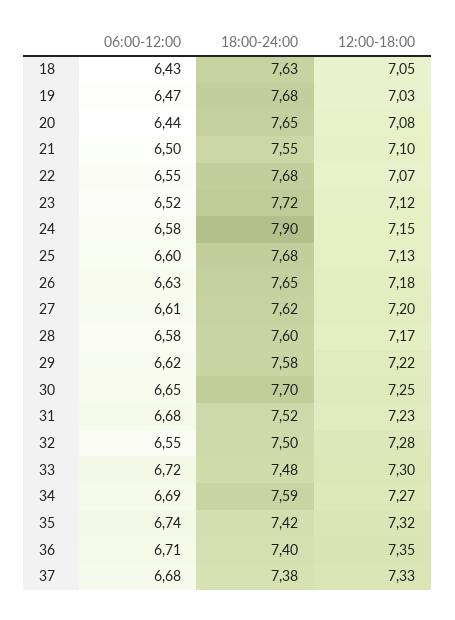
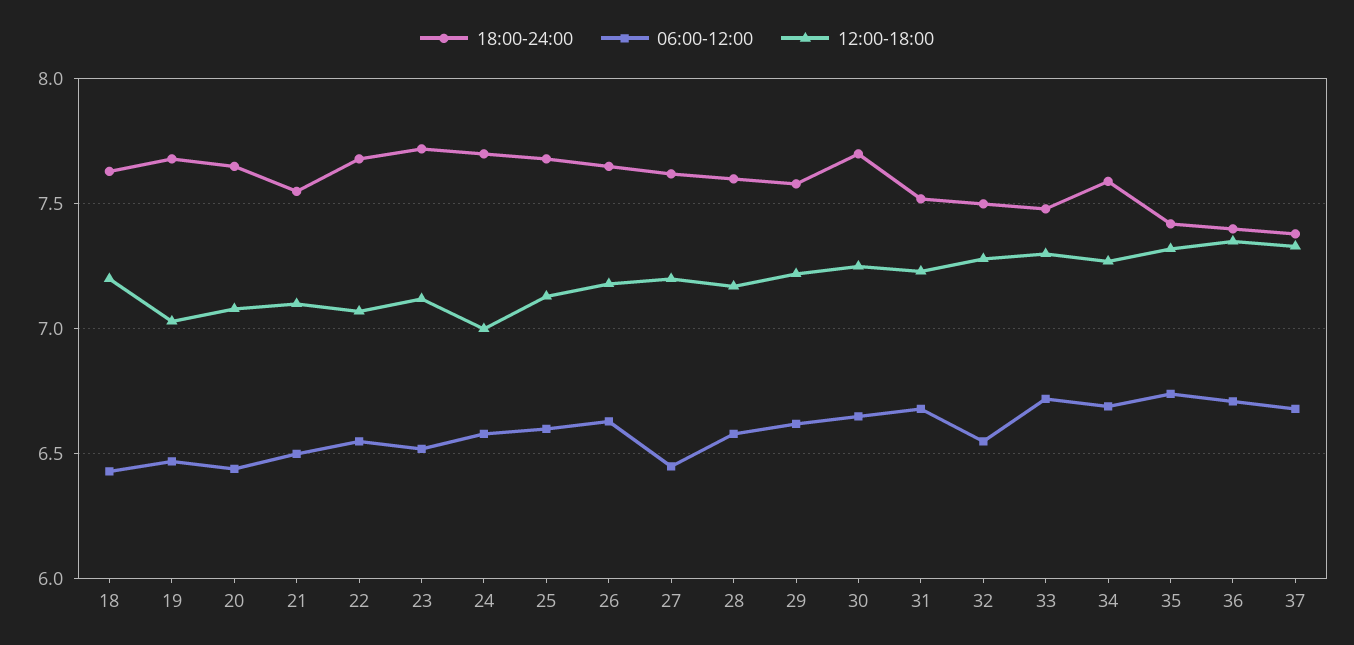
  {
    "06:00-12:00": {
      "18": 6.43,
      "19": 6.47,
      "20": 6.44,
      "21": 6.5,
      "22": 6.55,
      "23": 6.52,
      "24": 6.58,
      "25": 6.6,
      "26": 6.63,
-     "27": 6.61,
+     "27": 6.45,
      "28": 6.58,
      "29": 6.62,
      "30": 6.65,
      "31": 6.68,
      "32": 6.55,
      "33": 6.72,
      "34": 6.69,
      "35": 6.74,
      "36": 6.71,
      "37": 6.68
    },
    "18:00-24:00": {
      "18": 7.63,
      "19": 7.68,
      "20": 7.65,
      "21": 7.55,
      "22": 7.68,
      "23": 7.72,
-     "24": 7.9,
+     "24": 7.7,
      "25": 7.68,
      "26": 7.65,
      "27": 7.62,
      "28": 7.6,
      "29": 7.58,
      "30": 7.7,
      "31": 7.52,
      "32": 7.5,
      "33": 7.48,
      "34": 7.59,
      "35": 7.42,
      "36": 7.4,
      "37": 7.38
    },
    "12:00-18:00": {
-     "18": 7.05,
+     "18": 7.2,
      "19": 7.03,
      "20": 7.08,
      "21": 7.1,
      "22": 7.07,
      "23": 7.12,
-     "24": 7.15,
+     "24": 7,
      "25": 7.13,
      "26": 7.18,
      "27": 7.2,
      "28": 7.17,
      "29": 7.22,
      "30": 7.25,
      "31": 7.23,
      "32": 7.28,
      "33": 7.3,
      "34": 7.27,
      "35": 7.32,
      "36": 7.35,
      "37": 7.33
    }
  }

